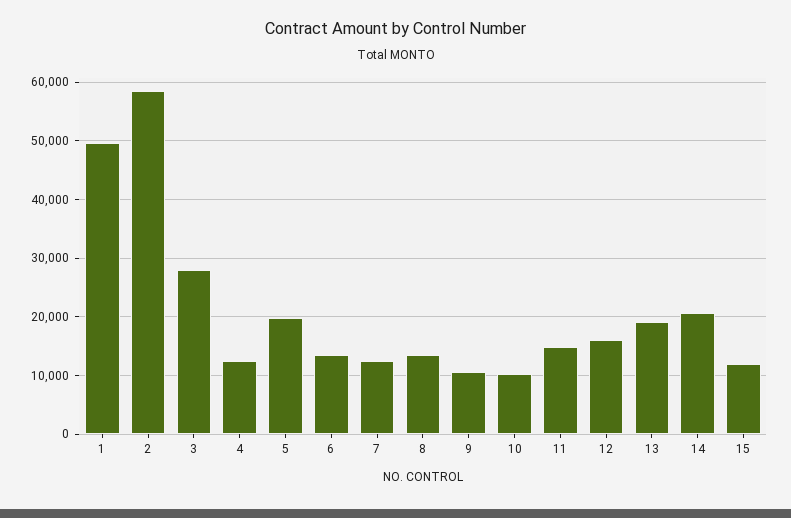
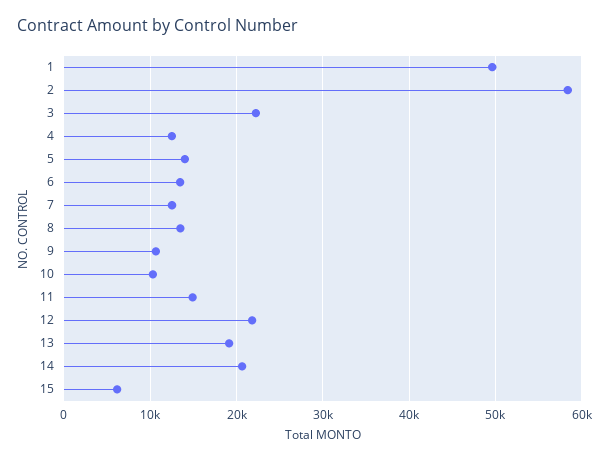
  {
    "1": 50000,
    "2": 58000,
-   "3": 28000,
+   "3": 22000,
    "4": 12000,
-   "5": 20000,
+   "5": 14000,
    "6": 13000,
    "7": 13000,
    "8": 13000,
    "9": 11000,
    "10": 10000,
    "11": 15000,
-   "12": 16000,
+   "12": 22000,
    "13": 19000,
    "14": 21000,
-   "15": 12000
+   "15": 6000
  }

